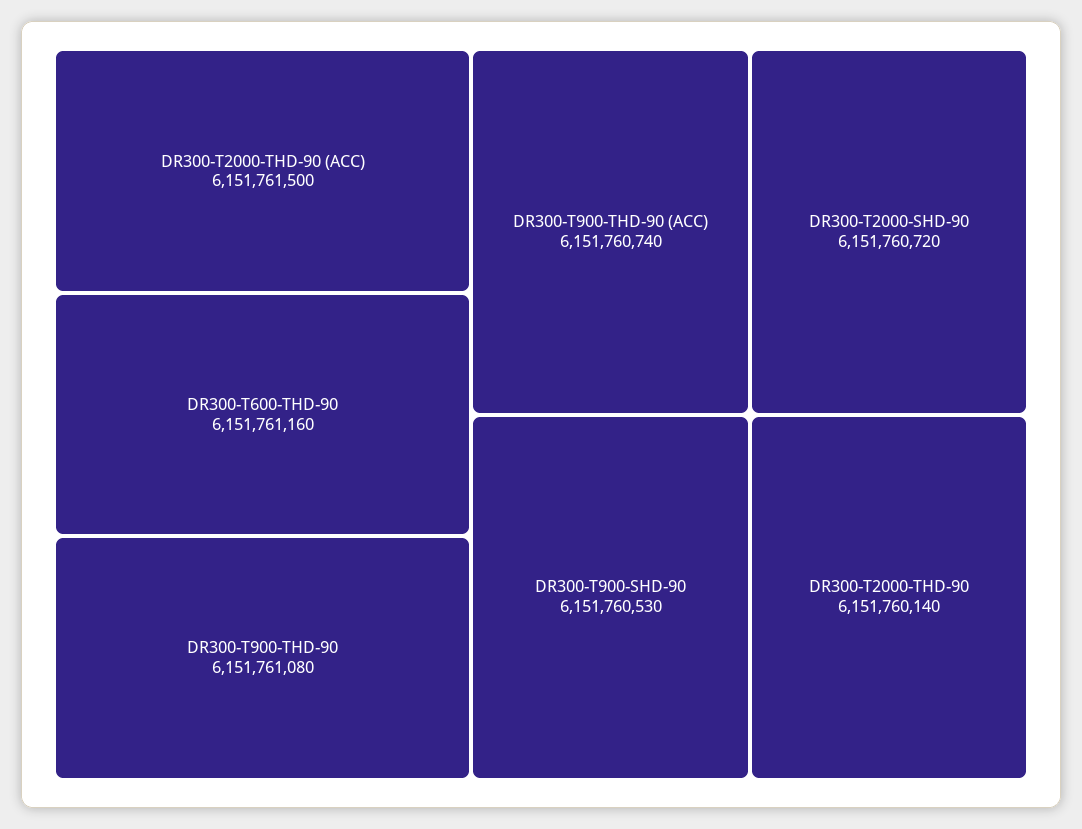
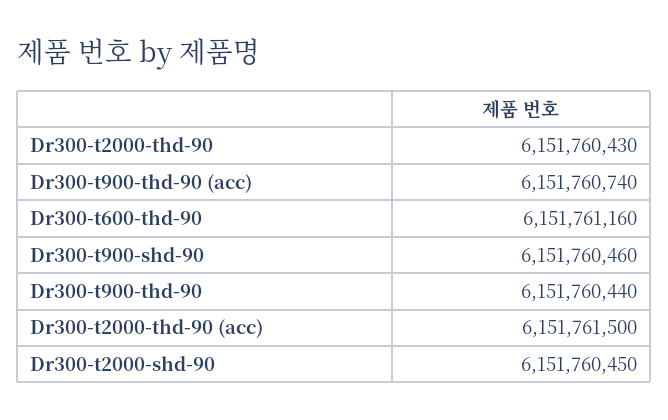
  {
    "DR300-T2000-THD-90 (ACC)": 6151761500,
    "DR300-T600-THD-90": 6151761160,
-   "DR300-T900-THD-90": 6151761080,
+   "DR300-T900-THD-90": 6151760440,
    "DR300-T900-THD-90 (ACC)": 6151760740,
-   "DR300-T2000-SHD-90": 6151760720,
+   "DR300-T2000-SHD-90": 6151760450,
-   "DR300-T900-SHD-90": 6151760530,
+   "DR300-T900-SHD-90": 6151760460,
-   "DR300-T2000-THD-90": 6151760140
+   "DR300-T2000-THD-90": 6151760430
  }

